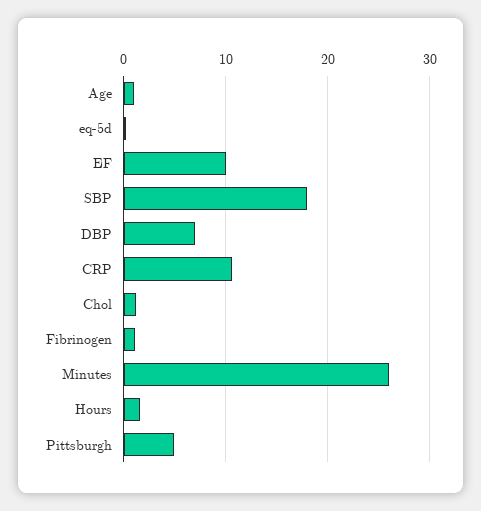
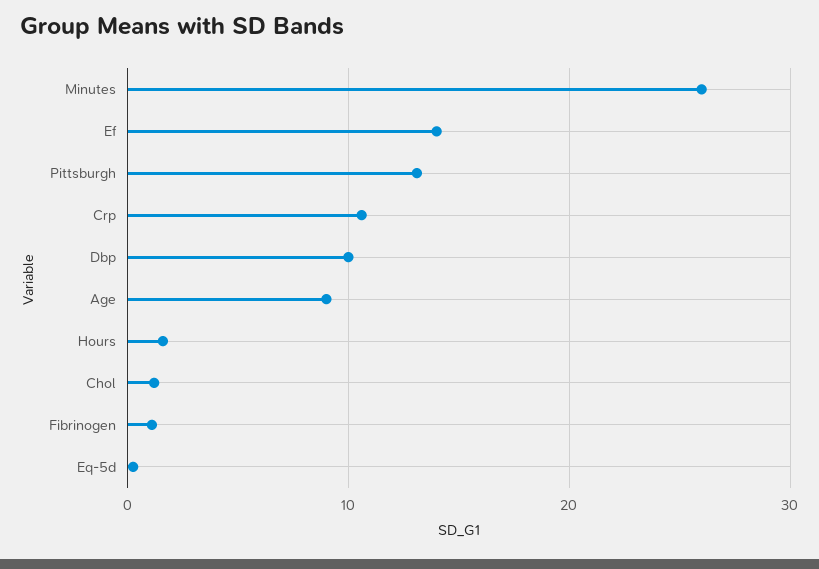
  {
-   "Age": 1,
+   "Age": 9,
    "eq-5d": 0,
-   "EF": 10,
+   "EF": 14,
-   "SBP": 18,
-   "DBP": 7,
+   "DBP": 10,
    "CRP": 11,
    "Chol": 1,
    "Fibrinogen": 1,
    "Minutes": 26,
    "Hours": 2,
-   "Pittsburgh": 5
+   "Pittsburgh": 13
  }

